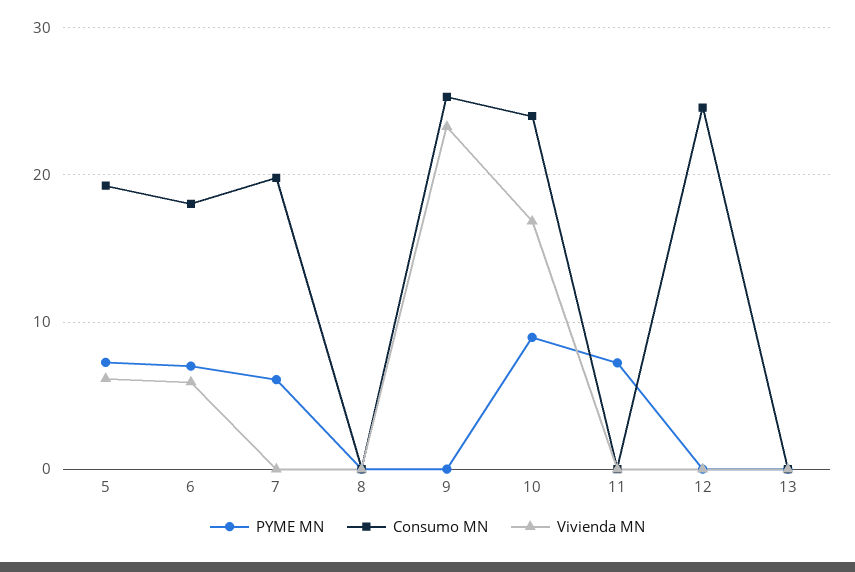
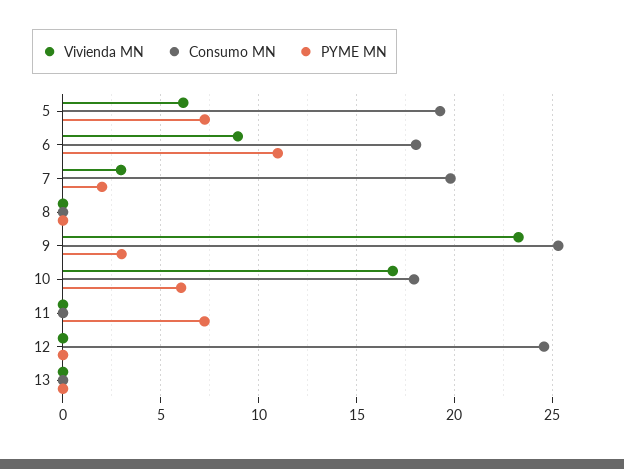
  {
    "PYME MN": {
      "5": 7.5,
-     "6": 7,
+     "6": 11,
-     "7": 6,
+     "7": 2,
      "8": 0,
-     "9": 0,
+     "9": 3,
-     "10": 9,
+     "10": 6,
      "11": 7,
      "12": 0,
      "13": 0
    },
    "Consumo MN": {
      "5": 19.5,
      "6": 18,
      "7": 20,
      "8": 0,
      "9": 25.5,
-     "10": 24,
+     "10": 18,
      "11": 0,
      "12": 24.5,
      "13": 0
    },
    "Vivienda MN": {
      "5": 6,
-     "6": 6,
+     "6": 9,
-     "7": 0,
+     "7": 3,
      "8": 0,
      "9": 23.5,
      "10": 17,
      "11": 0,
      "12": 0,
      "13": 0
    }
  }

